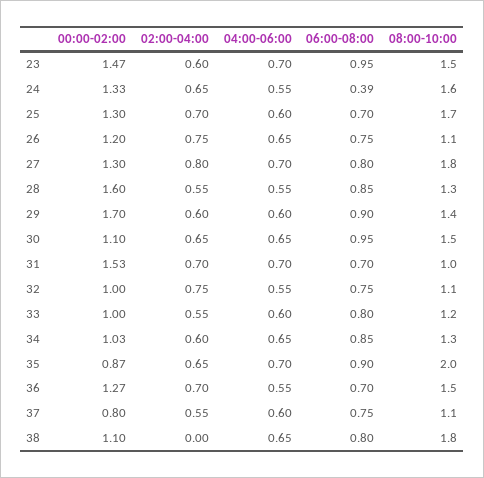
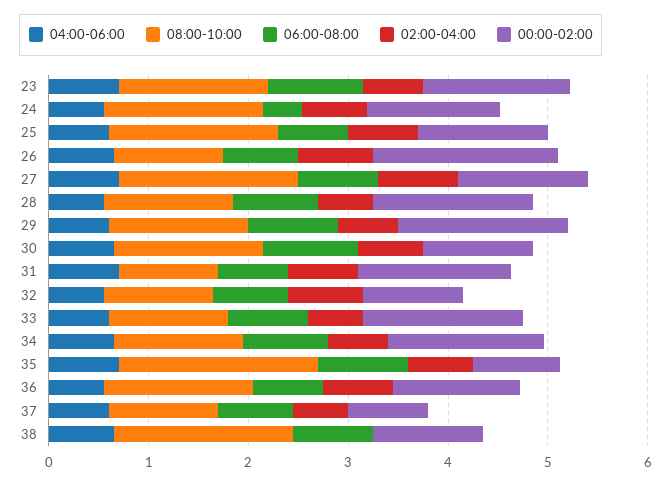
  {
    "00:00-02:00": {
      "23": 1.47,
      "24": 1.33,
      "25": 1.3,
-     "26": 1.2,
+     "26": 1.8,
      "27": 1.3,
      "28": 1.6,
      "29": 1.7,
      "30": 1.1,
      "31": 1.53,
      "32": 1,
-     "33": 1,
+     "33": 1.6,
-     "34": 1.03,
+     "34": 1.6,
      "35": 0.87,
      "36": 1.27,
      "37": 0.8,
      "38": 1.1
    },
    "02:00-04:00": {
      "23": 0.6,
      "24": 0.65,
      "25": 0.7,
      "26": 0.75,
      "27": 0.8,
      "28": 0.55,
      "29": 0.6,
      "30": 0.65,
      "31": 0.7,
      "32": 0.75,
      "33": 0.55,
      "34": 0.6,
      "35": 0.65,
      "36": 0.7,
      "37": 0.55,
      "38": 0
    },
    "04:00-06:00": {
      "23": 0.7,
      "24": 0.55,
      "25": 0.6,
      "26": 0.65,
      "27": 0.7,
      "28": 0.55,
      "29": 0.6,
      "30": 0.65,
      "31": 0.7,
      "32": 0.55,
      "33": 0.6,
      "34": 0.65,
      "35": 0.7,
      "36": 0.55,
      "37": 0.6,
      "38": 0.65
    },
    "06:00-08:00": {
      "23": 0.95,
      "24": 0.39,
      "25": 0.7,
      "26": 0.75,
      "27": 0.8,
      "28": 0.85,
      "29": 0.9,
      "30": 0.95,
      "31": 0.7,
      "32": 0.75,
      "33": 0.8,
      "34": 0.85,
      "35": 0.9,
      "36": 0.7,
      "37": 0.75,
      "38": 0.8
    },
    "08:00-10:00": {
      "23": 1.5,
      "24": 1.6,
      "25": 1.7,
      "26": 1.1,
      "27": 1.8,
      "28": 1.3,
      "29": 1.4,
      "30": 1.5,
      "31": 1,
      "32": 1.1,
      "33": 1.2,
      "34": 1.3,
      "35": 2,
      "36": 1.5,
      "37": 1.1,
      "38": 1.8
    }
  }

